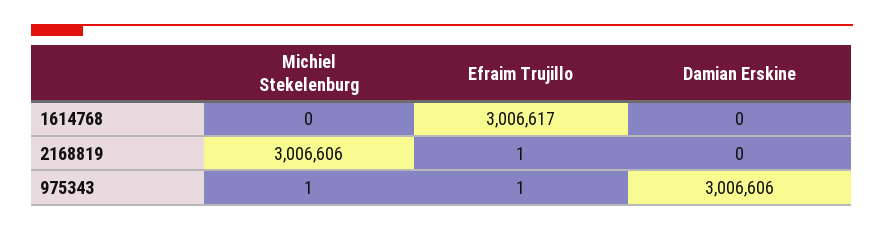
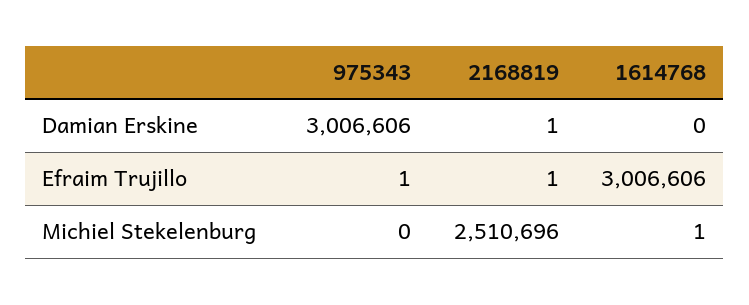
  {
    "Michiel Stekelenburg": {
-     "1614768": 0,
+     "1614768": 1,
-     "2168819": 3006606,
+     "2168819": 2510696,
-     "975343": 1
+     "975343": 0
    },
    "Efraim Trujillo": {
-     "1614768": 3006617,
+     "1614768": 3006606,
      "2168819": 1,
      "975343": 1
    },
    "Damian Erskine": {
      "1614768": 0,
-     "2168819": 0,
+     "2168819": 1,
      "975343": 3006606
    }
  }

